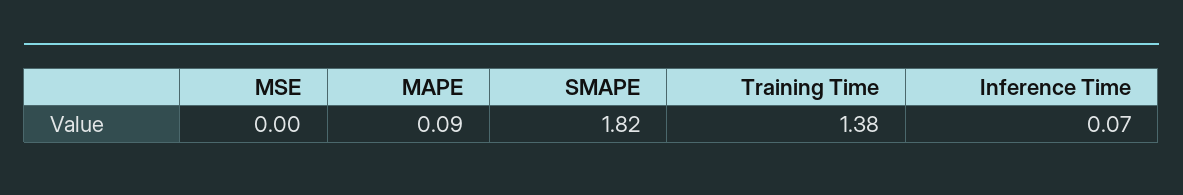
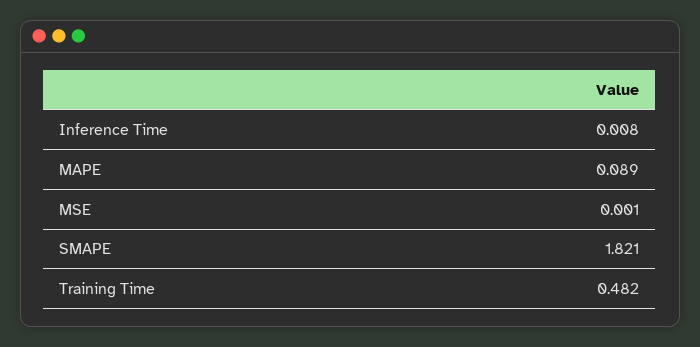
  {
    "MSE": 0.001,
    "MAPE": 0.089,
    "SMAPE": 1.821,
-   "Training Time": 1.38,
+   "Training Time": 0.482,
-   "Inference Time": 0.07
+   "Inference Time": 0.008
  }

